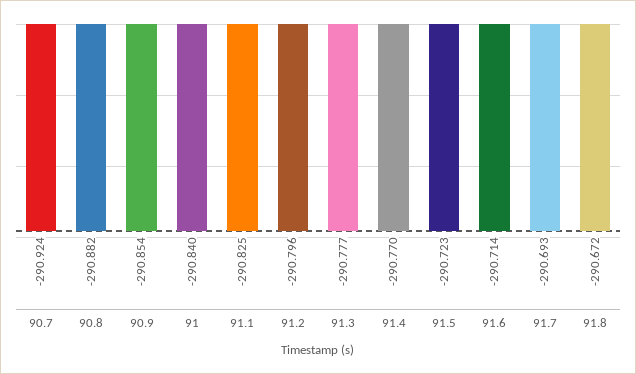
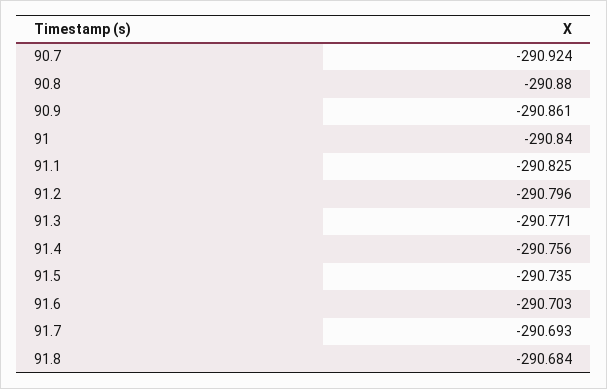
  {
    "90.7": -290.924,
-   "90.8": -290.882,
+   "90.8": -290.88,
-   "90.9": -290.854,
+   "90.9": -290.861,
    "91": -290.84,
    "91.1": -290.825,
    "91.2": -290.796,
-   "91.3": -290.777,
+   "91.3": -290.771,
-   "91.4": -290.77,
+   "91.4": -290.756,
-   "91.5": -290.723,
+   "91.5": -290.735,
-   "91.6": -290.714,
+   "91.6": -290.703,
    "91.7": -290.693,
-   "91.8": -290.672
+   "91.8": -290.684
  }

